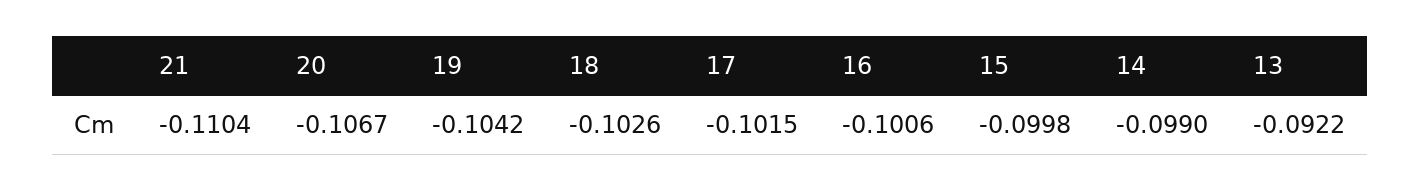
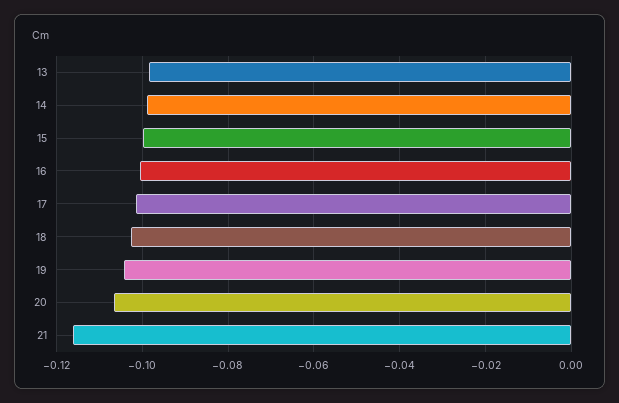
  {
-   "21": -0.1104,
+   "21": -0.116,
    "20": -0.1067,
    "19": -0.1042,
    "18": -0.1026,
    "17": -0.1015,
    "16": -0.1006,
    "15": -0.0998,
    "14": -0.099,
-   "13": -0.0922
+   "13": -0.098
  }

